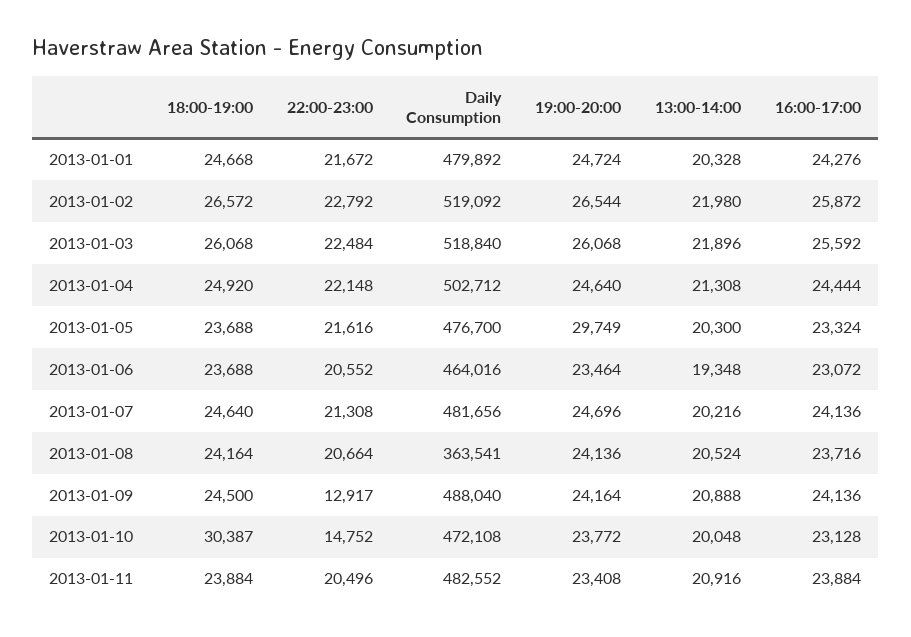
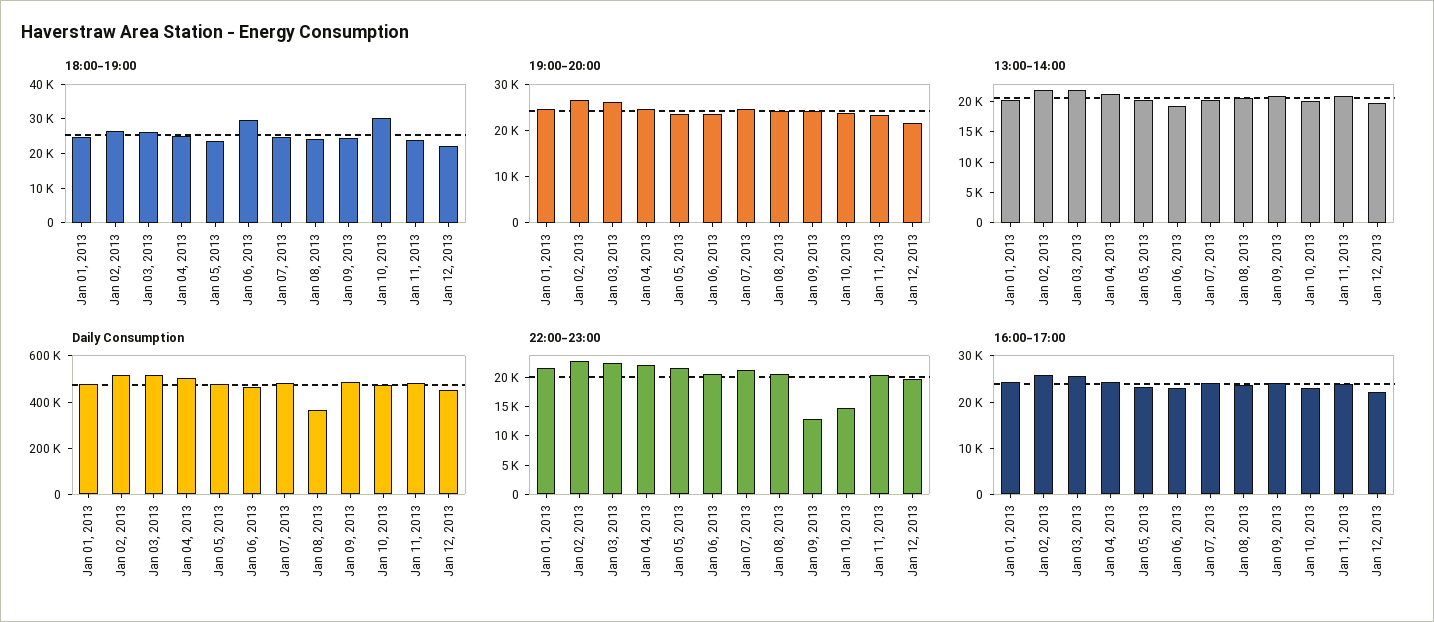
  {
    "18:00-19:00": {
      "2013-01-01": 24668,
      "2013-01-02": 26572,
      "2013-01-03": 26068,
      "2013-01-04": 24920,
      "2013-01-05": 23688,
-     "2013-01-06": 23688,
+     "2013-01-06": 30000,
      "2013-01-07": 24640,
      "2013-01-08": 24164,
      "2013-01-09": 24500,
      "2013-01-10": 30387,
-     "2013-01-11": 23884
+     "2013-01-11": 23884,
+     "Jan 12, 2013": 22500
    },
    "22:00-23:00": {
      "2013-01-01": 21672,
      "2013-01-02": 22792,
      "2013-01-03": 22484,
      "2013-01-04": 22148,
      "2013-01-05": 21616,
      "2013-01-06": 20552,
      "2013-01-07": 21308,
      "2013-01-08": 20664,
      "2013-01-09": 12917,
      "2013-01-10": 14752,
-     "2013-01-11": 20496
+     "2013-01-11": 20496,
+     "Jan 12, 2013": 20000
    },
    "Daily Consumption": {
      "2013-01-01": 479892,
      "2013-01-02": 519092,
      "2013-01-03": 518840,
      "2013-01-04": 502712,
      "2013-01-05": 476700,
      "2013-01-06": 464016,
      "2013-01-07": 481656,
      "2013-01-08": 363541,
      "2013-01-09": 488040,
      "2013-01-10": 472108,
-     "2013-01-11": 482552
+     "2013-01-11": 482552,
+     "Jan 12, 2013": 450000
    },
    "19:00-20:00": {
      "2013-01-01": 24724,
      "2013-01-02": 26544,
      "2013-01-03": 26068,
      "2013-01-04": 24640,
-     "2013-01-05": 29749,
+     "2013-01-05": 24000,
      "2013-01-06": 23464,
      "2013-01-07": 24696,
      "2013-01-08": 24136,
      "2013-01-09": 24164,
      "2013-01-10": 23772,
-     "2013-01-11": 23408
+     "2013-01-11": 23408,
+     "Jan 12, 2013": 22000
    },
    "13:00-14:00": {
      "2013-01-01": 20328,
      "2013-01-02": 21980,
      "2013-01-03": 21896,
      "2013-01-04": 21308,
      "2013-01-05": 20300,
      "2013-01-06": 19348,
      "2013-01-07": 20216,
      "2013-01-08": 20524,
      "2013-01-09": 20888,
      "2013-01-10": 20048,
-     "2013-01-11": 20916
+     "2013-01-11": 20916,
+     "Jan 12, 2013": 20000
    },
    "16:00-17:00": {
      "2013-01-01": 24276,
      "2013-01-02": 25872,
      "2013-01-03": 25592,
      "2013-01-04": 24444,
      "2013-01-05": 23324,
      "2013-01-06": 23072,
      "2013-01-07": 24136,
      "2013-01-08": 23716,
      "2013-01-09": 24136,
      "2013-01-10": 23128,
-     "2013-01-11": 23884
+     "2013-01-11": 23884,
+     "Jan 12, 2013": 22000
    }
  }

